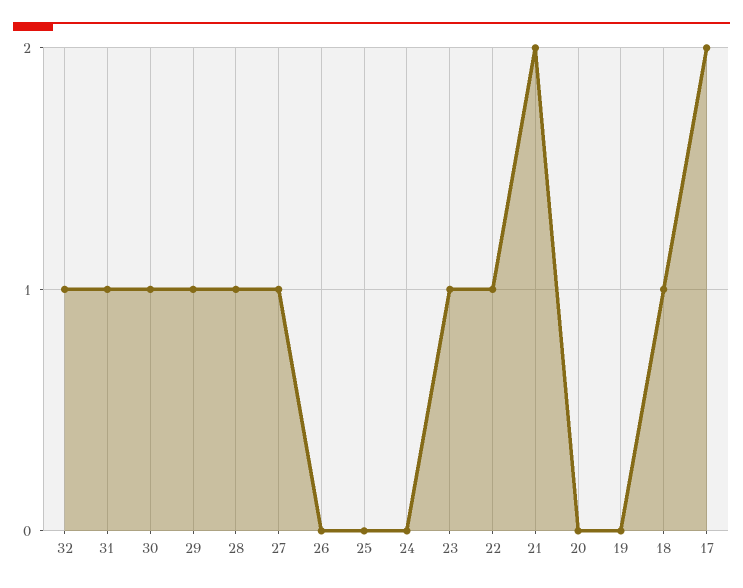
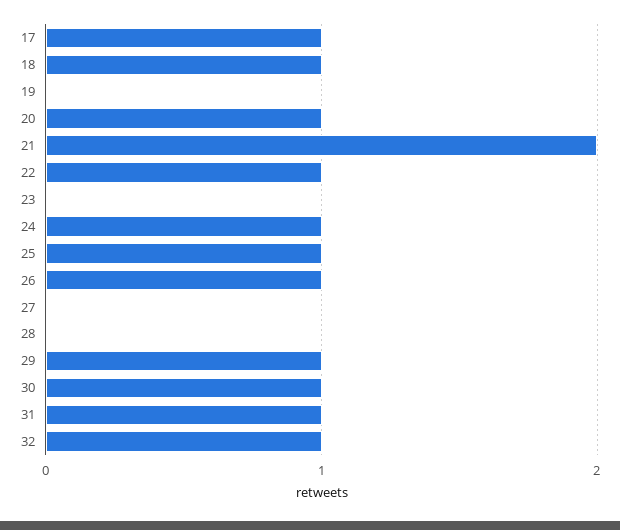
  {
    "32": 1,
    "31": 1,
    "30": 1,
    "29": 1,
-   "28": 1,
+   "28": 0,
-   "27": 1,
+   "27": 0,
-   "26": 0,
+   "26": 1,
-   "25": 0,
+   "25": 1,
-   "24": 0,
+   "24": 1,
-   "23": 1,
+   "23": 0,
    "22": 1,
    "21": 2,
-   "20": 0,
+   "20": 1,
    "19": 0,
    "18": 1,
-   "17": 2
+   "17": 1
  }

